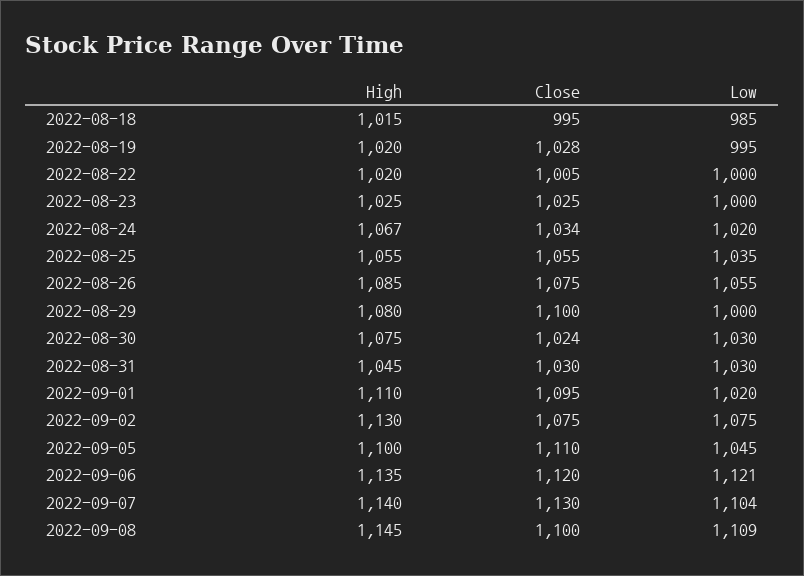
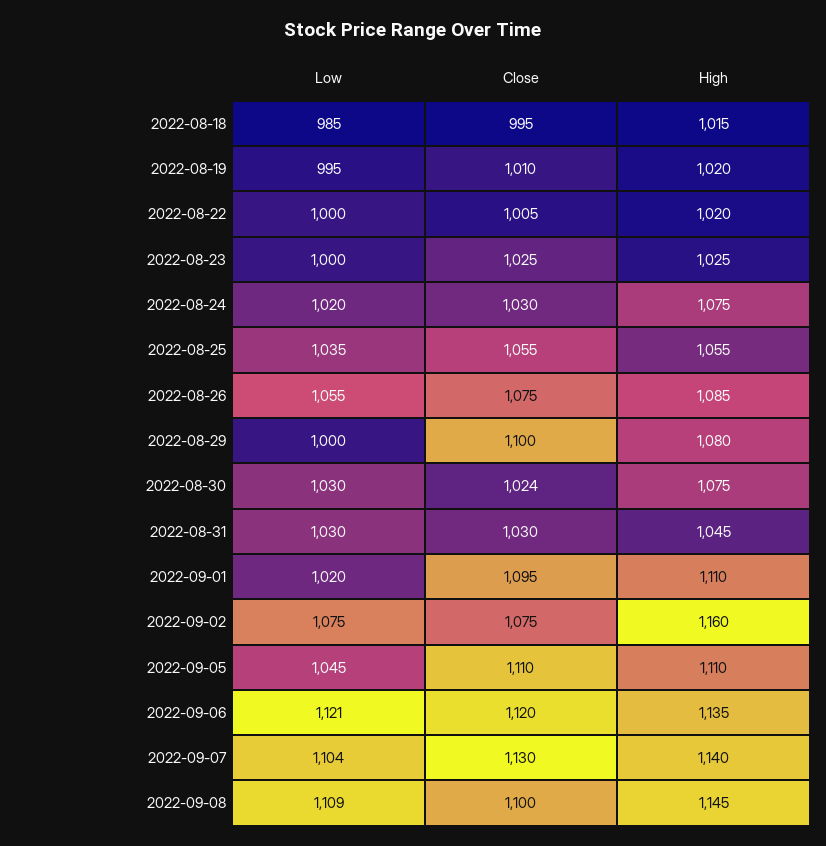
  {
    "High": {
      "2022-08-18": 1015,
      "2022-08-19": 1020,
      "2022-08-22": 1020,
      "2022-08-23": 1025,
-     "2022-08-24": 1067,
+     "2022-08-24": 1075,
      "2022-08-25": 1055,
      "2022-08-26": 1085,
      "2022-08-29": 1080,
      "2022-08-30": 1075,
      "2022-08-31": 1045,
      "2022-09-01": 1110,
-     "2022-09-02": 1130,
+     "2022-09-02": 1160,
-     "2022-09-05": 1100,
+     "2022-09-05": 1110,
      "2022-09-06": 1135,
      "2022-09-07": 1140,
      "2022-09-08": 1145
    },
    "Close": {
      "2022-08-18": 995,
-     "2022-08-19": 1028,
+     "2022-08-19": 1010,
      "2022-08-22": 1005,
      "2022-08-23": 1025,
-     "2022-08-24": 1034,
+     "2022-08-24": 1030,
      "2022-08-25": 1055,
      "2022-08-26": 1075,
      "2022-08-29": 1100,
      "2022-08-30": 1024,
      "2022-08-31": 1030,
      "2022-09-01": 1095,
      "2022-09-02": 1075,
      "2022-09-05": 1110,
      "2022-09-06": 1120,
      "2022-09-07": 1130,
      "2022-09-08": 1100
    },
    "Low": {
      "2022-08-18": 985,
      "2022-08-19": 995,
      "2022-08-22": 1000,
      "2022-08-23": 1000,
      "2022-08-24": 1020,
      "2022-08-25": 1035,
      "2022-08-26": 1055,
      "2022-08-29": 1000,
      "2022-08-30": 1030,
      "2022-08-31": 1030,
      "2022-09-01": 1020,
      "2022-09-02": 1075,
      "2022-09-05": 1045,
      "2022-09-06": 1121,
      "2022-09-07": 1104,
      "2022-09-08": 1109
    }
  }

